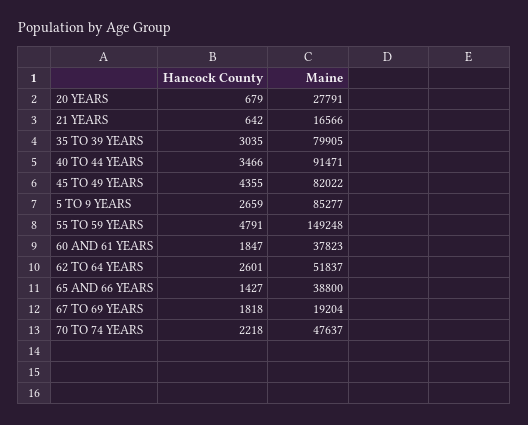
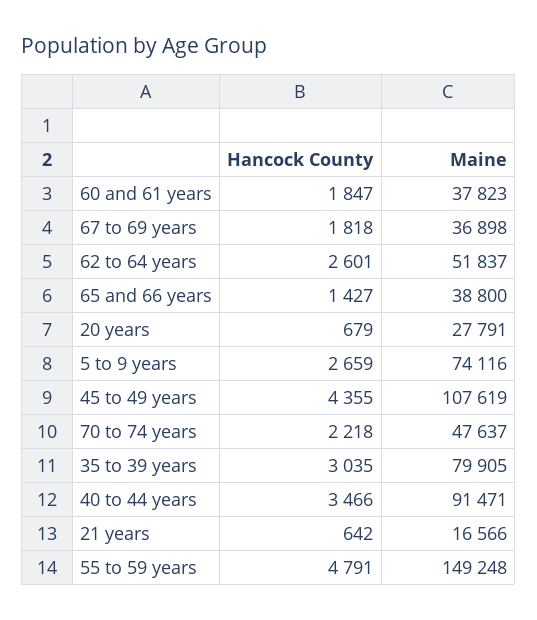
  {
    "Hancock County": {
      "20 YEARS": 679,
      "21 YEARS": 642,
      "35 TO 39 YEARS": 3035,
      "40 TO 44 YEARS": 3466,
      "45 TO 49 YEARS": 4355,
      "5 TO 9 YEARS": 2659,
      "55 TO 59 YEARS": 4791,
      "60 AND 61 YEARS": 1847,
      "62 TO 64 YEARS": 2601,
      "65 AND 66 YEARS": 1427,
      "67 TO 69 YEARS": 1818,
      "70 TO 74 YEARS": 2218
    },
    "Maine": {
      "20 YEARS": 27791,
      "21 YEARS": 16566,
      "35 TO 39 YEARS": 79905,
      "40 TO 44 YEARS": 91471,
-     "45 TO 49 YEARS": 82022,
+     "45 TO 49 YEARS": 107619,
-     "5 TO 9 YEARS": 85277,
+     "5 TO 9 YEARS": 74116,
      "55 TO 59 YEARS": 149248,
      "60 AND 61 YEARS": 37823,
      "62 TO 64 YEARS": 51837,
      "65 AND 66 YEARS": 38800,
-     "67 TO 69 YEARS": 19204,
+     "67 TO 69 YEARS": 36898,
      "70 TO 74 YEARS": 47637
    }
  }

